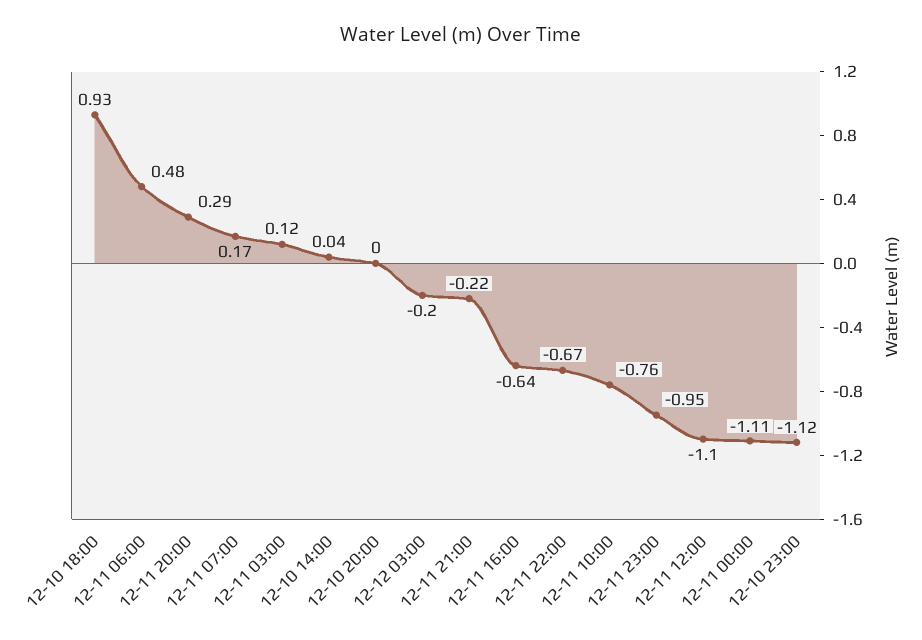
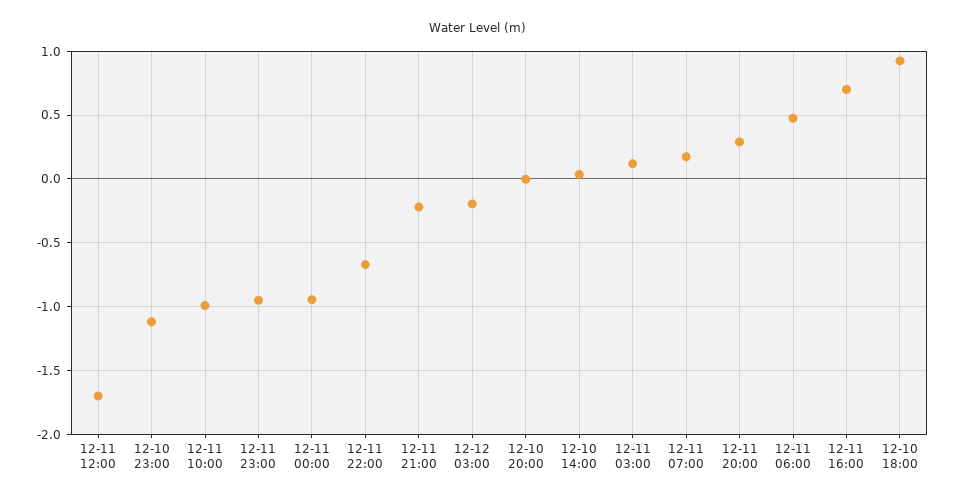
  {
    "12-10 18:00": 0.93,
    "12-11 06:00": 0.48,
    "12-11 20:00": 0.29,
    "12-11 07:00": 0.17,
    "12-11 03:00": 0.12,
    "12-10 14:00": 0.04,
    "12-10 20:00": 0,
    "12-12 03:00": -0.2,
    "12-11 21:00": -0.22,
-   "12-11 16:00": -0.64,
+   "12-11 16:00": 0.7,
    "12-11 22:00": -0.67,
-   "12-11 10:00": -0.76,
+   "12-11 10:00": -1,
    "12-11 23:00": -0.95,
-   "12-11 12:00": -1.1,
+   "12-11 12:00": -1.7,
-   "12-11 00:00": -1.11,
+   "12-11 00:00": -0.95,
    "12-10 23:00": -1.12
  }

